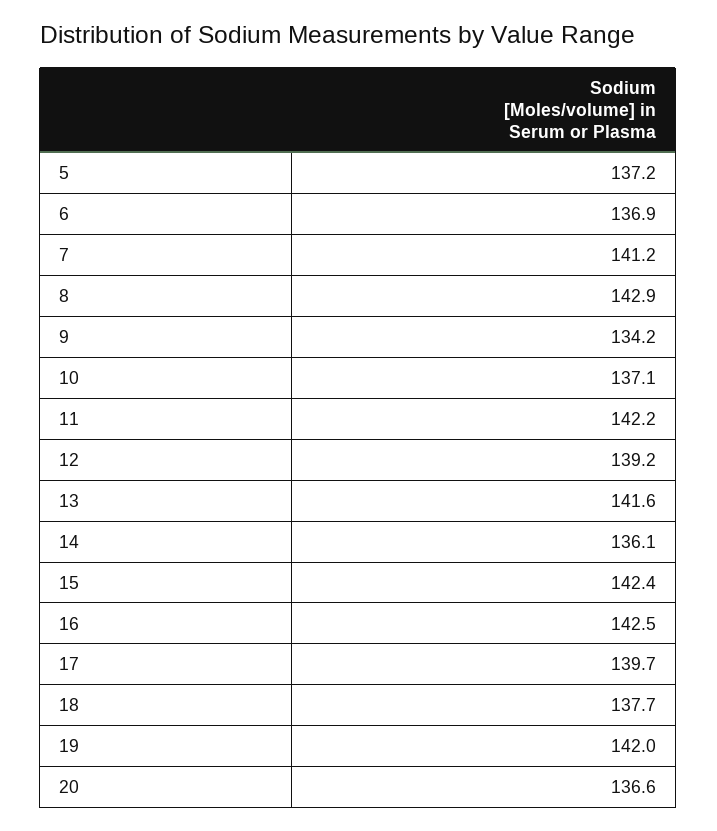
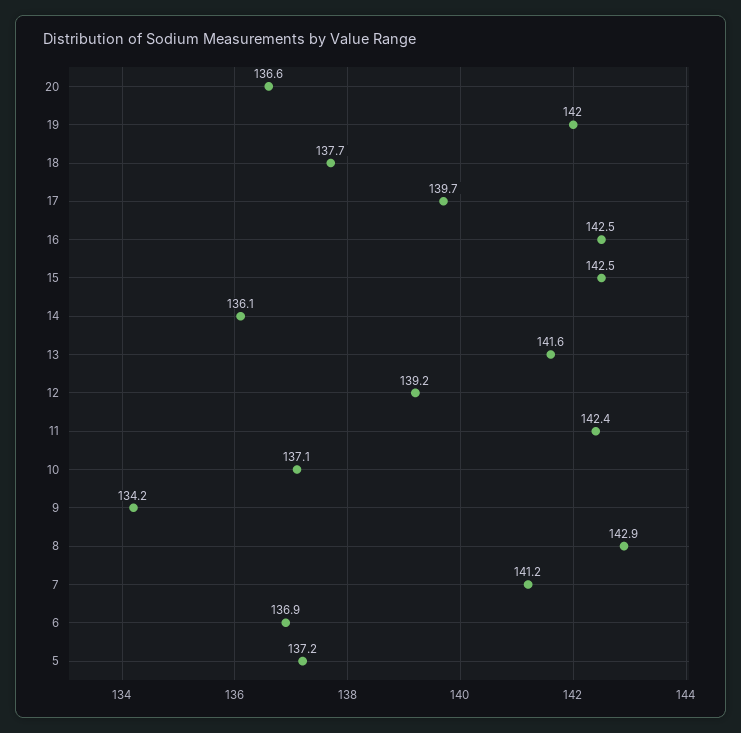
  {
    "5": 137.2,
    "6": 136.9,
    "7": 141.2,
    "8": 142.9,
    "9": 134.2,
    "10": 137.1,
-   "11": 142.2,
+   "11": 142.4,
    "12": 139.2,
    "13": 141.6,
    "14": 136.1,
-   "15": 142.4,
+   "15": 142.5,
    "16": 142.5,
    "17": 139.7,
    "18": 137.7,
    "19": 142,
    "20": 136.6
  }

